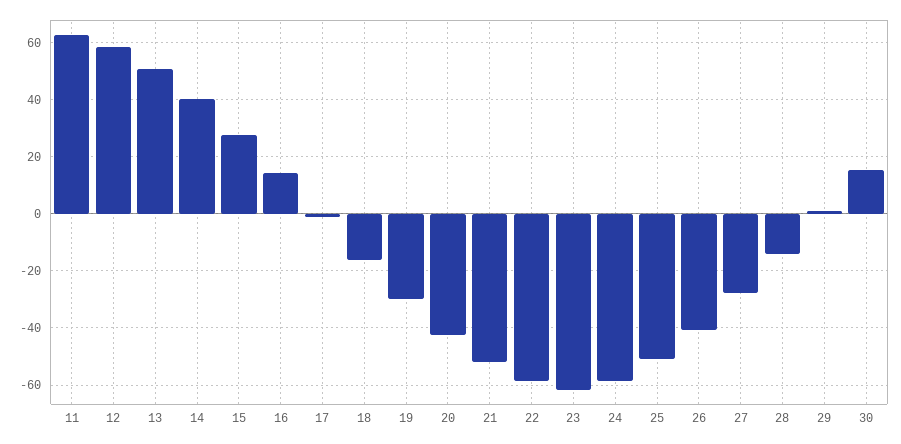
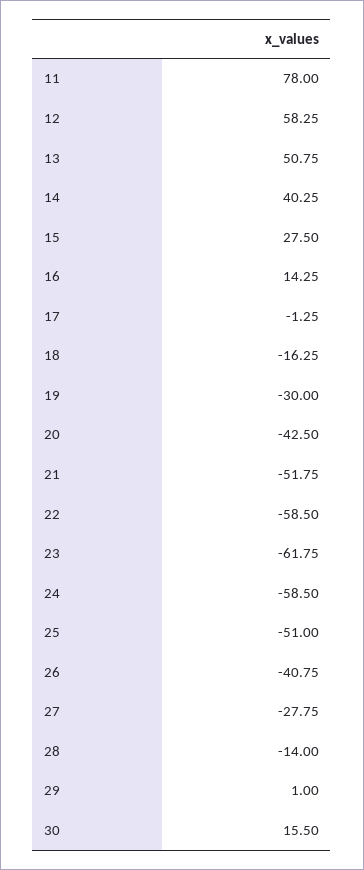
  {
-   "11": 62.5,
+   "11": 78,
    "12": 58.25,
    "13": 50.75,
    "14": 40.25,
    "15": 27.5,
    "16": 14.25,
    "17": -1.25,
    "18": -16.25,
    "19": -30,
    "20": -42.5,
    "21": -51.75,
    "22": -58.5,
    "23": -61.75,
    "24": -58.5,
    "25": -51,
    "26": -40.75,
    "27": -27.75,
    "28": -14,
    "29": 1,
    "30": 15.5
  }

